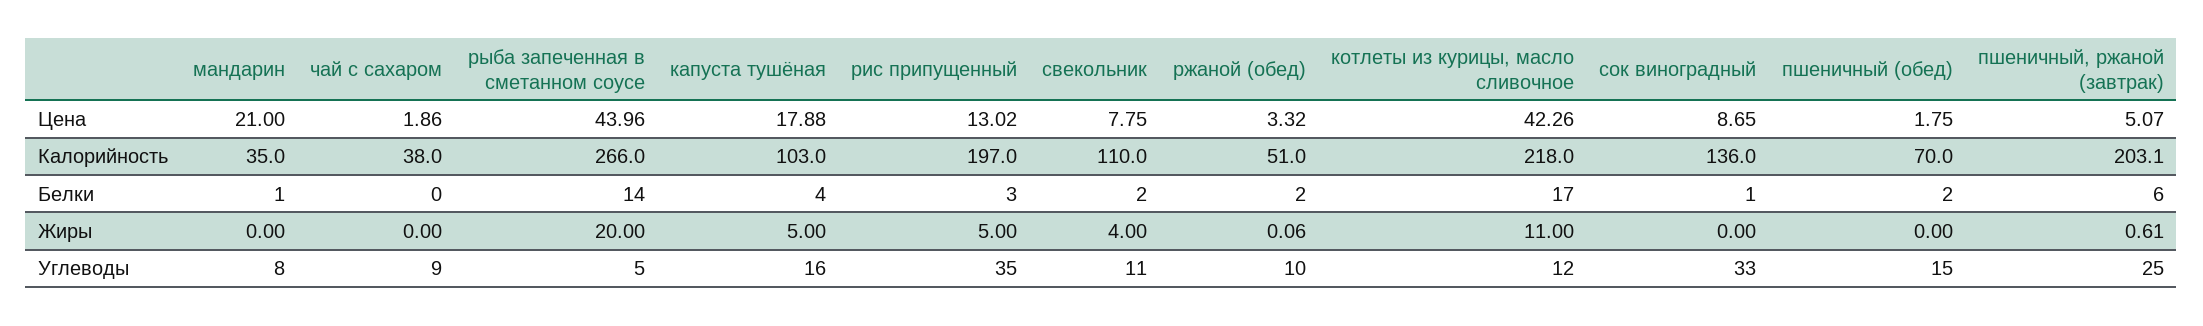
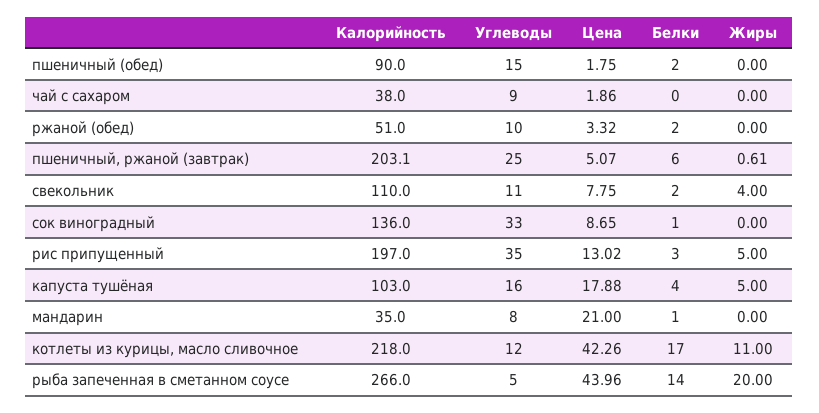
  {
    "мандарин": {
      "Цена": 21,
      "Калорийность": 35,
      "Белки": 1,
      "Жиры": 0,
      "Углеводы": 8
    },
    "чай с сахаром": {
      "Цена": 1.86,
      "Калорийность": 38,
      "Белки": 0,
      "Жиры": 0,
      "Углеводы": 9
    },
    "рыба запеченная в сметанном соусе": {
      "Цена": 43.96,
      "Калорийность": 266,
      "Белки": 14,
      "Жиры": 20,
      "Углеводы": 5
    },
    "капуста тушёная": {
      "Цена": 17.88,
      "Калорийность": 103,
      "Белки": 4,
      "Жиры": 5,
      "Углеводы": 16
    },
    "рис припущенный": {
      "Цена": 13.02,
      "Калорийность": 197,
      "Белки": 3,
      "Жиры": 5,
      "Углеводы": 35
    },
    "свекольник": {
      "Цена": 7.75,
      "Калорийность": 110,
      "Белки": 2,
      "Жиры": 4,
      "Углеводы": 11
    },
    "ржаной (обед)": {
      "Цена": 3.32,
      "Калорийность": 51,
      "Белки": 2,
-     "Жиры": 0.06,
+     "Жиры": 0,
      "Углеводы": 10
    },
    "котлеты из курицы, масло сливочное": {
      "Цена": 42.26,
      "Калорийность": 218,
      "Белки": 17,
      "Жиры": 11,
      "Углеводы": 12
    },
    "сок виноградный": {
      "Цена": 8.65,
      "Калорийность": 136,
      "Белки": 1,
      "Жиры": 0,
      "Углеводы": 33
    },
    "пшеничный (обед)": {
      "Цена": 1.75,
-     "Калорийность": 70,
+     "Калорийность": 90,
      "Белки": 2,
      "Жиры": 0,
      "Углеводы": 15
    },
    "пшеничный, ржаной (завтрак)": {
      "Цена": 5.07,
      "Калорийность": 203.1,
      "Белки": 6,
      "Жиры": 0.61,
      "Углеводы": 25
    }
  }

